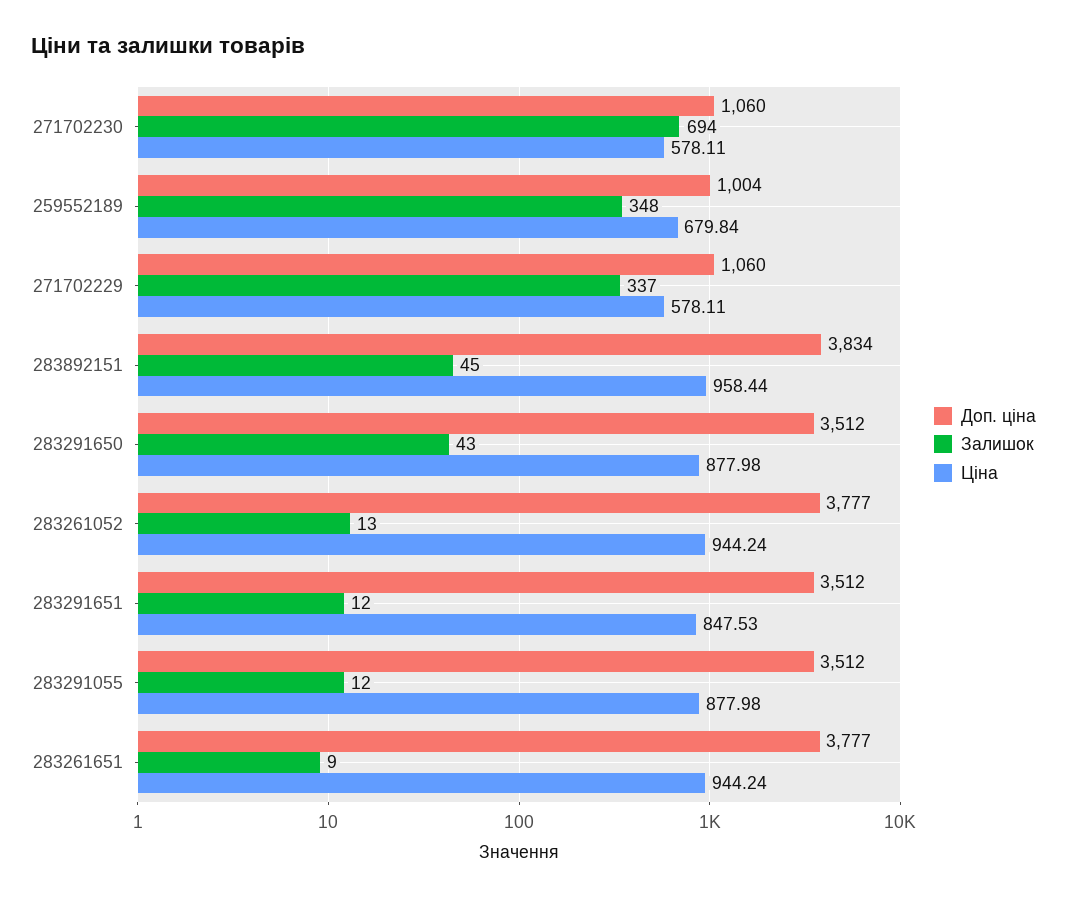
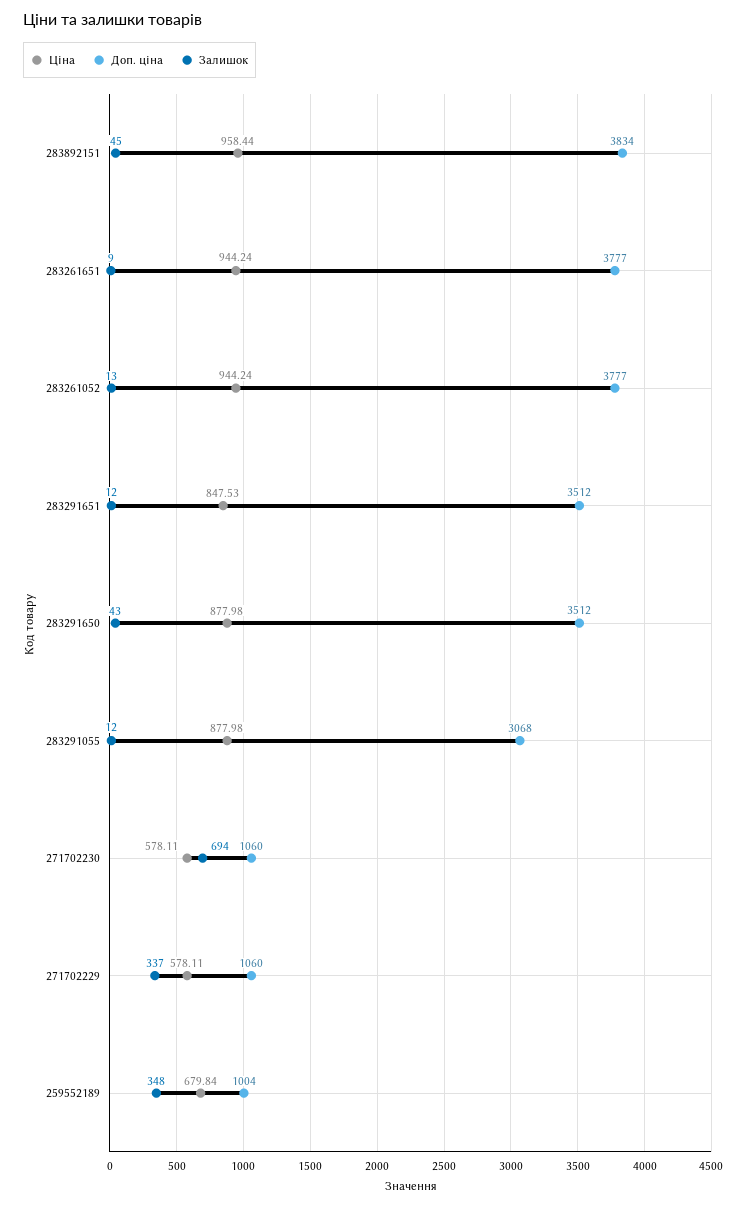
  {
    "Доп. ціна": {
      "271702230": 1060,
      "259552189": 1004,
      "271702229": 1060,
      "283892151": 3834,
      "283291650": 3512,
      "283261052": 3777,
      "283291651": 3512,
-     "283291055": 3512,
+     "283291055": 3068,
      "283261651": 3777
    },
    "Залишок": {
      "271702230": 694,
      "259552189": 348,
      "271702229": 337,
      "283892151": 45,
      "283291650": 43,
      "283261052": 13,
      "283291651": 12,
      "283291055": 12,
      "283261651": 9
    },
    "Ціна": {
      "271702230": 578.11,
      "259552189": 679.84,
      "271702229": 578.11,
      "283892151": 958.44,
      "283291650": 877.98,
      "283261052": 944.24,
      "283291651": 847.53,
      "283291055": 877.98,
      "283261651": 944.24
    }
  }

